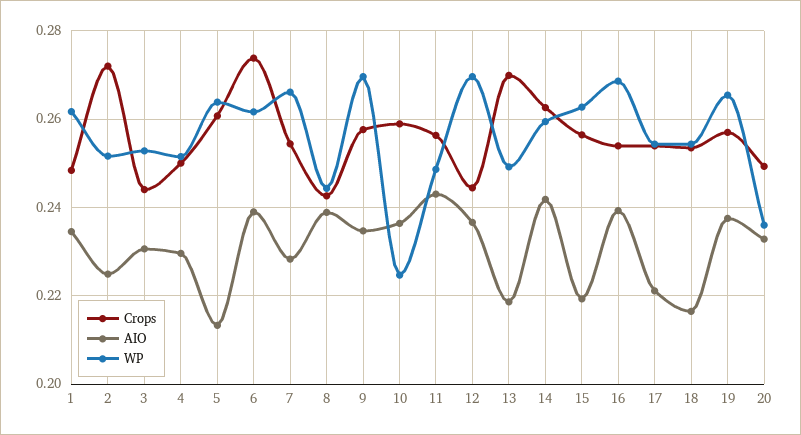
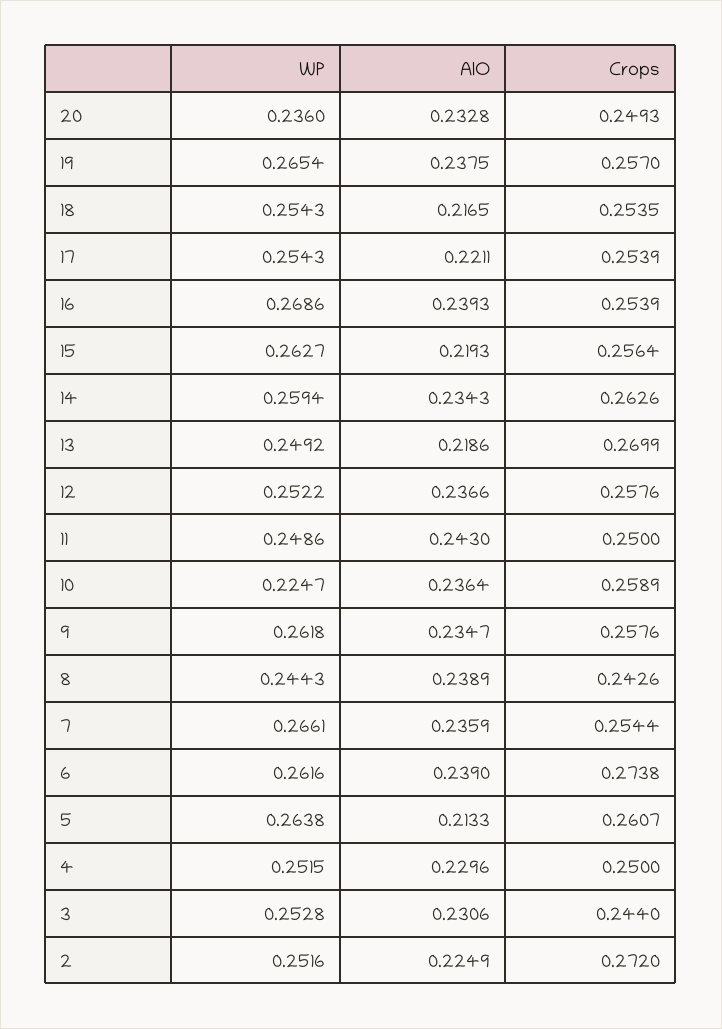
  {
    "Crops": {
-     "1": 0.248,
      "2": 0.272,
      "3": 0.244,
      "4": 0.25,
      "5": 0.2607,
      "6": 0.2738,
      "7": 0.2544,
      "8": 0.2426,
      "9": 0.2576,
      "10": 0.2589,
-     "11": 0.256,
+     "11": 0.25,
-     "12": 0.244,
+     "12": 0.2576,
      "13": 0.2699,
      "14": 0.2626,
      "15": 0.2564,
      "16": 0.2539,
      "17": 0.2539,
      "18": 0.2535,
      "19": 0.257,
      "20": 0.2493
    },
    "AIO": {
-     "1": 0.234,
      "2": 0.2249,
      "3": 0.2306,
      "4": 0.2296,
      "5": 0.2133,
      "6": 0.239,
-     "7": 0.228,
+     "7": 0.2359,
      "8": 0.2389,
      "9": 0.2347,
      "10": 0.2364,
      "11": 0.243,
      "12": 0.2366,
      "13": 0.2186,
-     "14": 0.242,
+     "14": 0.2343,
      "15": 0.2193,
      "16": 0.2393,
      "17": 0.2211,
      "18": 0.2165,
      "19": 0.2375,
      "20": 0.2328
    },
    "WP": {
-     "1": 0.262,
      "2": 0.2516,
      "3": 0.2528,
      "4": 0.2515,
      "5": 0.2638,
      "6": 0.2616,
      "7": 0.2661,
      "8": 0.2443,
-     "9": 0.27,
+     "9": 0.2618,
      "10": 0.2247,
      "11": 0.2486,
-     "12": 0.27,
+     "12": 0.2522,
      "13": 0.2492,
      "14": 0.2594,
      "15": 0.2627,
      "16": 0.2686,
      "17": 0.2543,
      "18": 0.2543,
      "19": 0.2654,
      "20": 0.236
    }
  }

